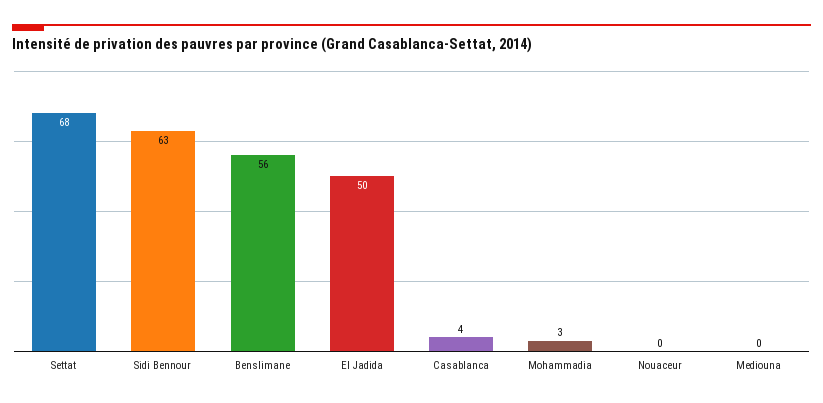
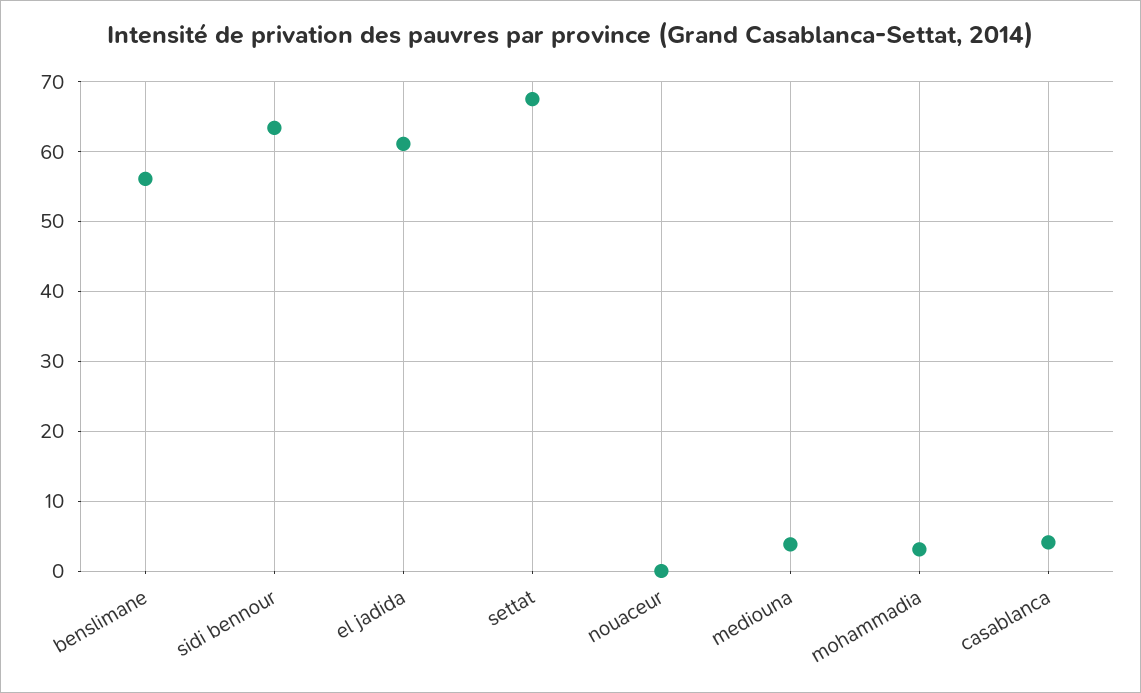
  {
    "Settat": 68,
    "Sidi Bennour": 63,
    "Benslimane": 56,
-   "El Jadida": 50,
+   "El Jadida": 61,
    "Casablanca": 4,
    "Mohammadia": 3,
    "Nouaceur": 0,
-   "Mediouna": 0
+   "Mediouna": 4
  }

